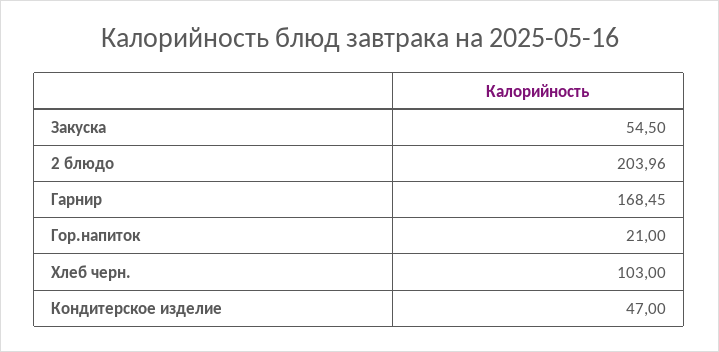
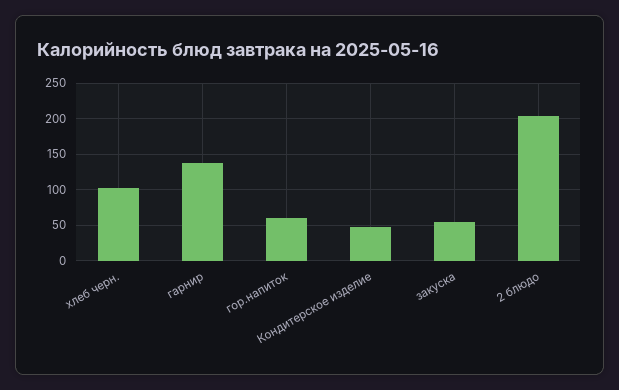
  {
    "Закуска": 54.5,
    "2 блюдо": 203.96,
-   "Гарнир": 168.45,
+   "Гарнир": 140,
-   "Гор.напиток": 21,
+   "Гор.напиток": 60,
    "Хлеб черн.": 103,
    "Кондитерское изделие": 47
  }

